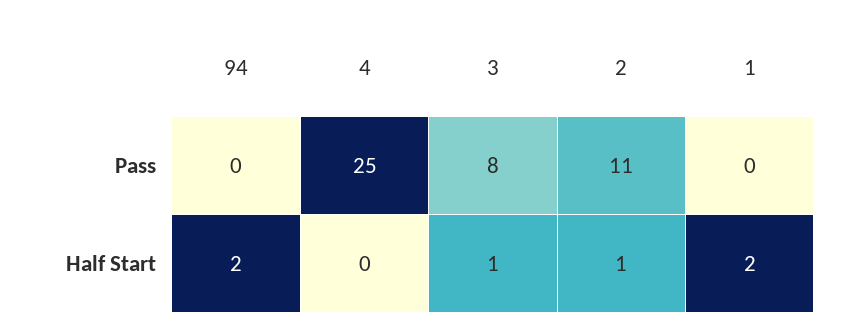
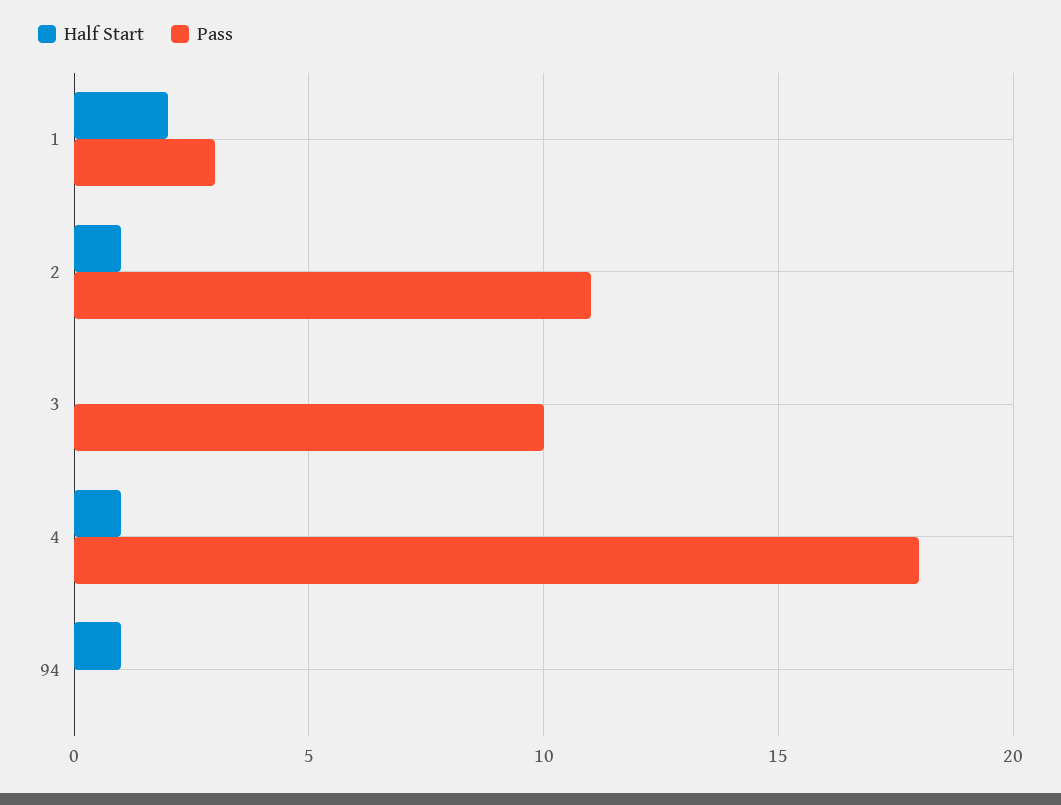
  {
    "Pass": {
      "94": 0,
-     "4": 25,
+     "4": 18,
-     "3": 8,
+     "3": 10,
      "2": 11,
-     "1": 0
+     "1": 3
    },
    "Half Start": {
-     "94": 2,
+     "94": 1,
-     "4": 0,
+     "4": 1,
-     "3": 1,
+     "3": 0,
      "2": 1,
      "1": 2
    }
  }

